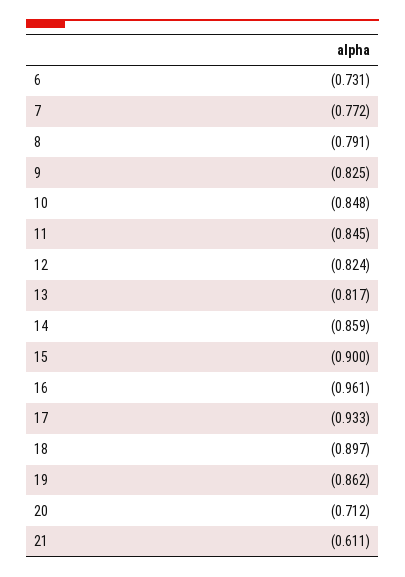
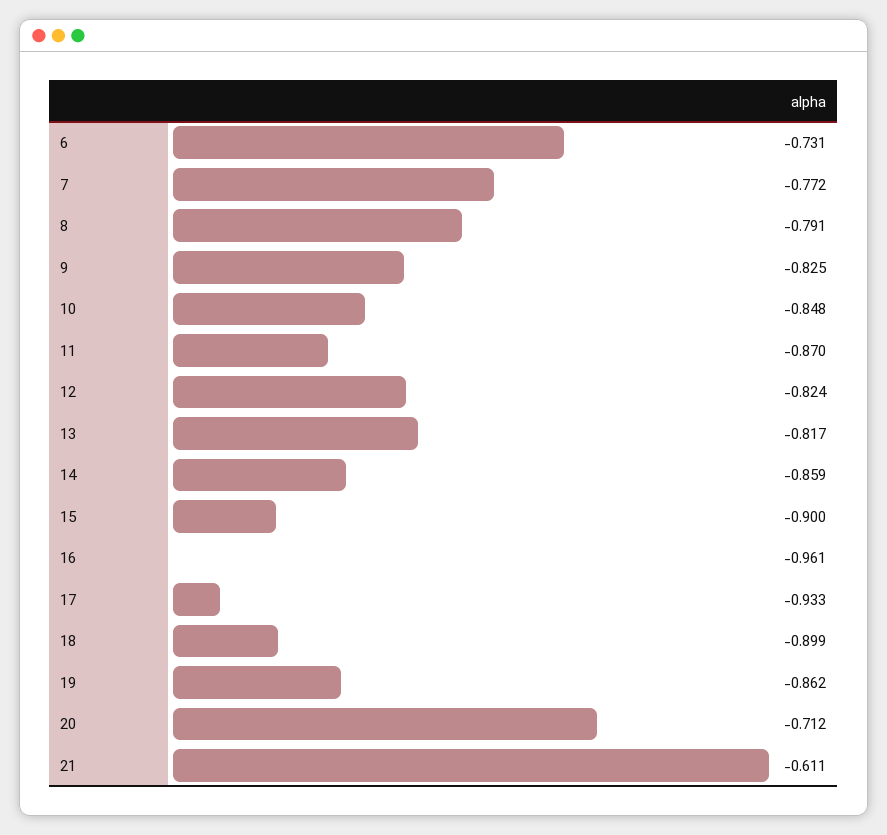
  {
    "6": -0.731,
    "7": -0.772,
    "8": -0.791,
    "9": -0.825,
    "10": -0.848,
-   "11": -0.845,
+   "11": -0.87,
    "12": -0.824,
    "13": -0.817,
    "14": -0.859,
    "15": -0.9,
    "16": -0.961,
    "17": -0.933,
-   "18": -0.897,
+   "18": -0.899,
    "19": -0.862,
    "20": -0.712,
    "21": -0.611
  }

